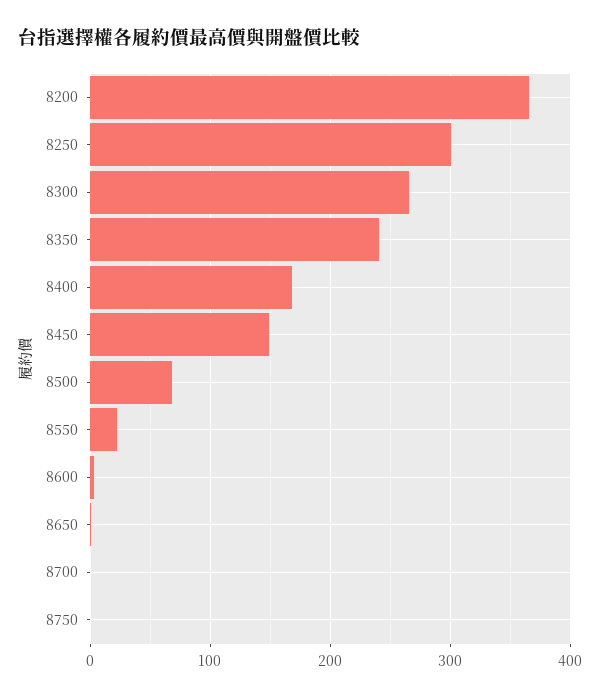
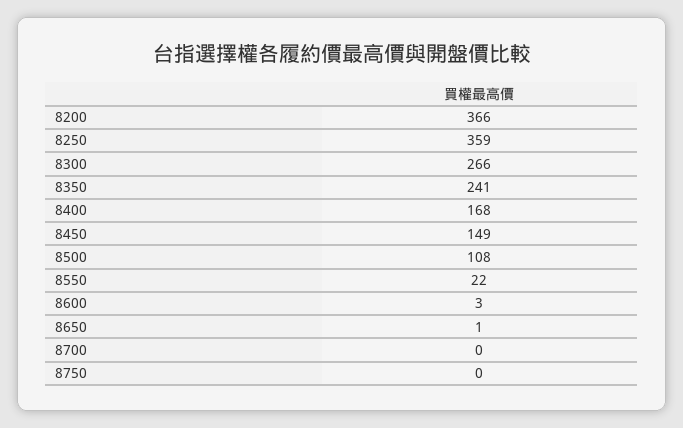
  {
    "8200": 366,
-   "8250": 300,
+   "8250": 359,
    "8300": 266,
    "8350": 241,
    "8400": 168,
    "8450": 149,
-   "8500": 70,
+   "8500": 108,
    "8550": 22,
    "8600": 3,
    "8650": 1,
    "8700": 0,
    "8750": 0
  }

